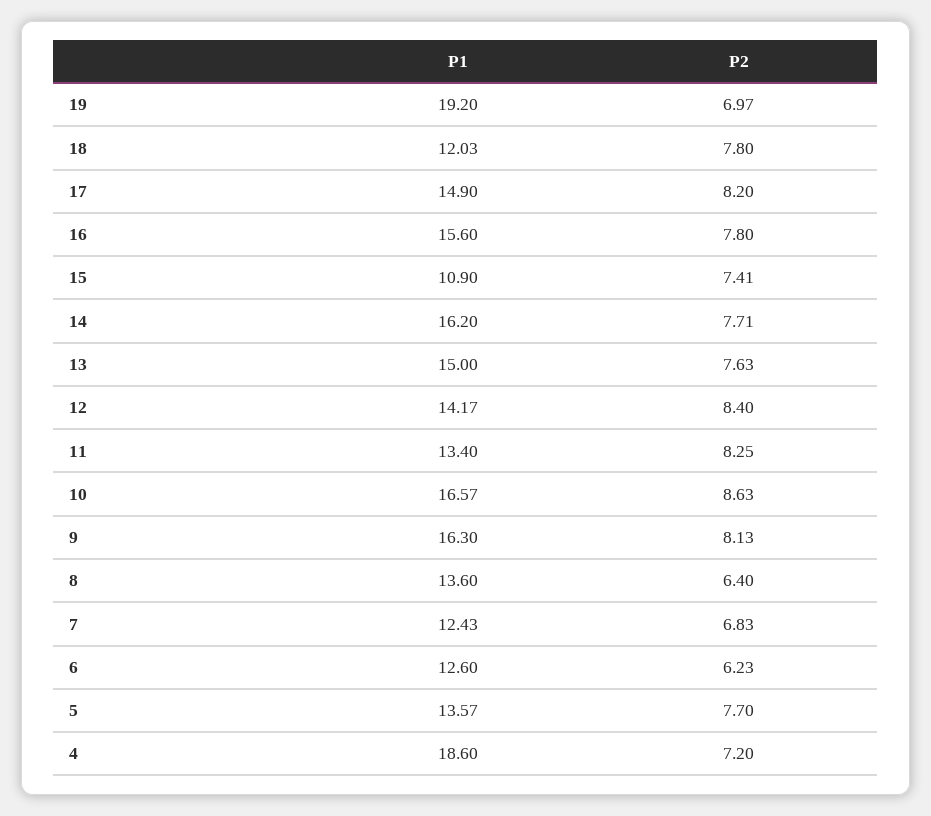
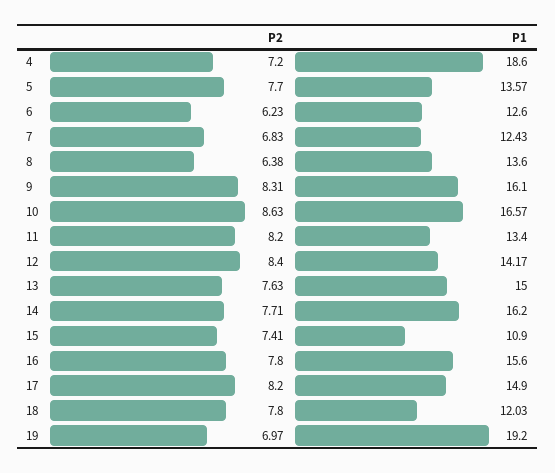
  {
    "P1": {
      "19": 19.2,
      "18": 12.03,
      "17": 14.9,
      "16": 15.6,
      "15": 10.9,
      "14": 16.2,
      "13": 15,
      "12": 14.17,
      "11": 13.4,
      "10": 16.57,
-     "9": 16.3,
+     "9": 16.1,
      "8": 13.6,
      "7": 12.43,
      "6": 12.6,
      "5": 13.57,
      "4": 18.6
    },
    "P2": {
      "19": 6.97,
      "18": 7.8,
      "17": 8.2,
      "16": 7.8,
      "15": 7.41,
      "14": 7.71,
      "13": 7.63,
      "12": 8.4,
-     "11": 8.25,
+     "11": 8.2,
      "10": 8.63,
-     "9": 8.13,
+     "9": 8.31,
-     "8": 6.4,
+     "8": 6.38,
      "7": 6.83,
      "6": 6.23,
      "5": 7.7,
      "4": 7.2
    }
  }

